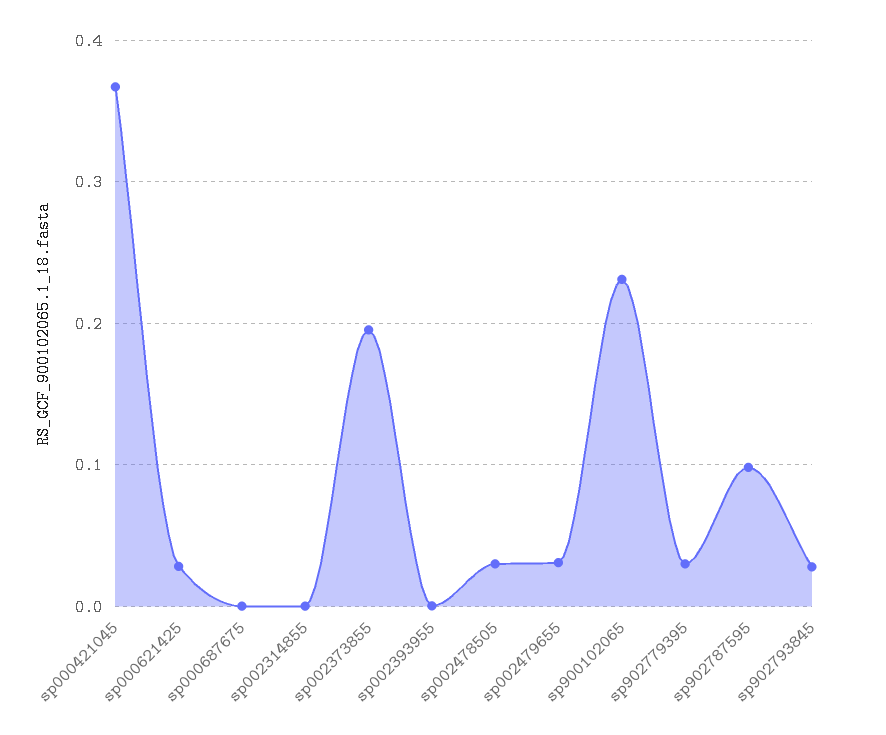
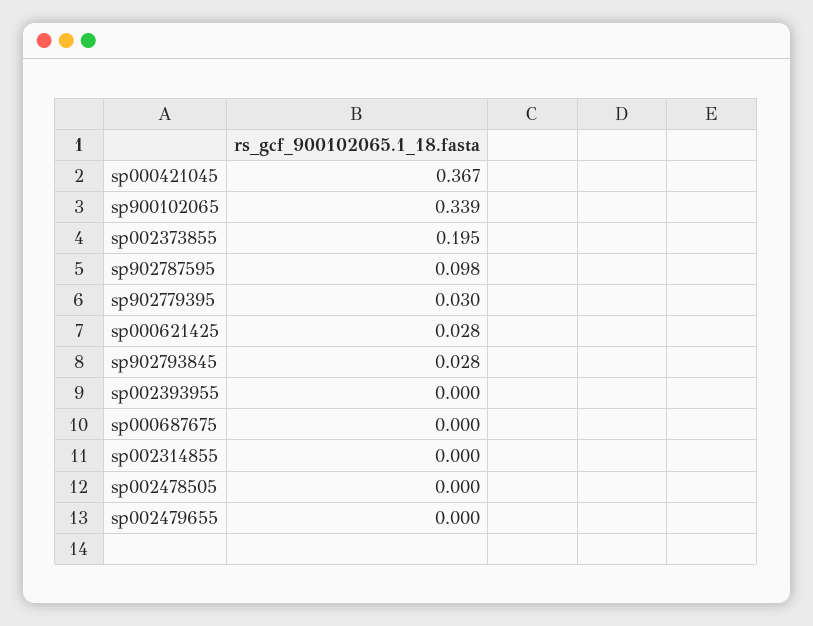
  {
    "sp000421045": 0.367,
    "sp000621425": 0.028,
    "sp000687675": 0,
    "sp002314855": 0,
    "sp002373855": 0.195,
    "sp002393955": 0,
-   "sp002478505": 0.03,
+   "sp002478505": 0,
-   "sp002479655": 0.03,
+   "sp002479655": 0,
-   "sp900102065": 0.23,
+   "sp900102065": 0.339,
    "sp902779395": 0.03,
    "sp902787595": 0.098,
    "sp902793845": 0.028
  }

